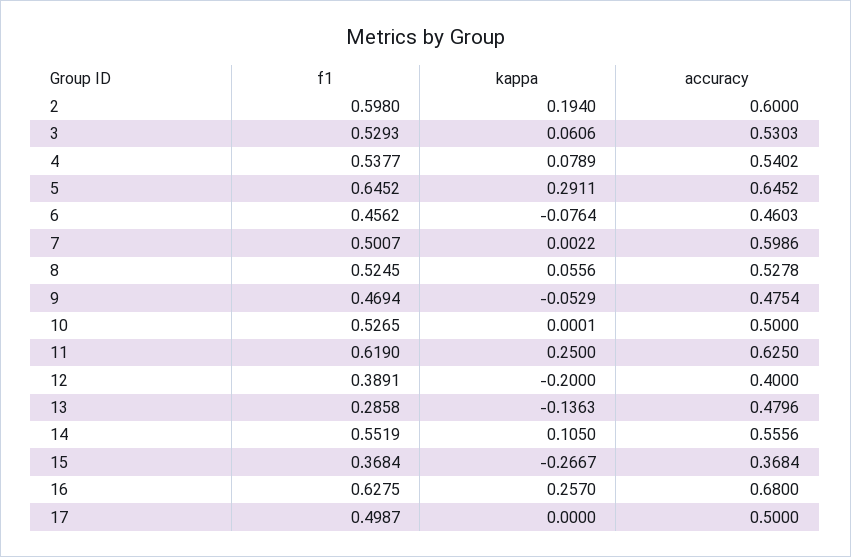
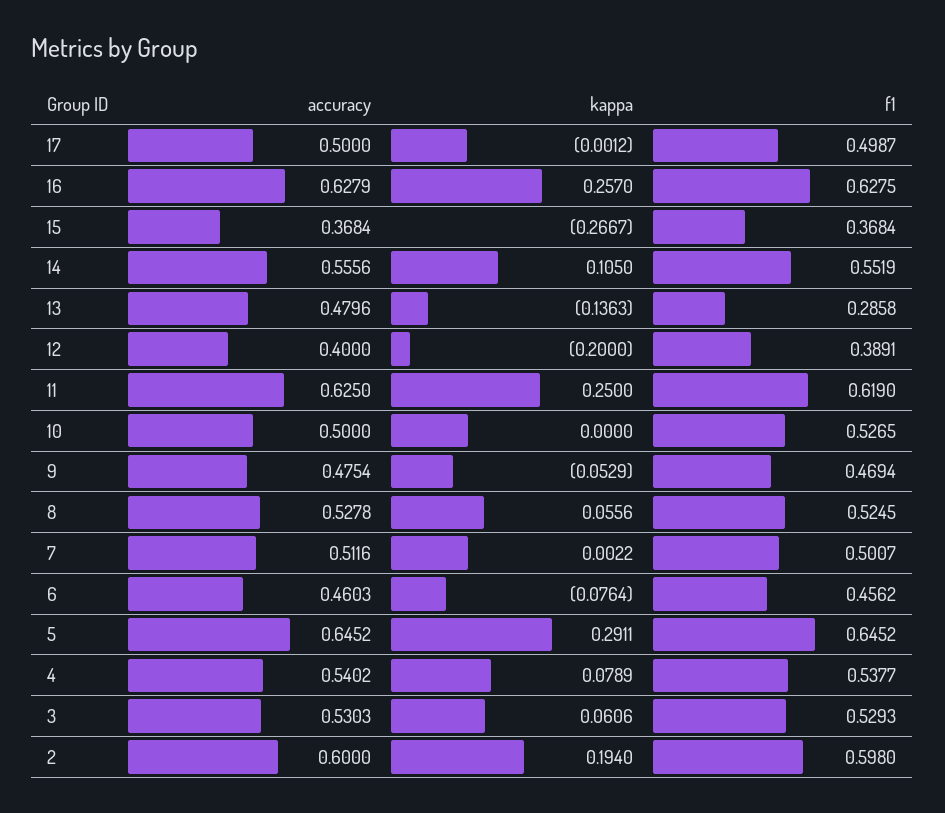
  {
    "f1": {
      "2": 0.598,
      "3": 0.5293,
      "4": 0.5377,
      "5": 0.6452,
      "6": 0.4562,
      "7": 0.5007,
      "8": 0.5245,
      "9": 0.4694,
      "10": 0.5265,
      "11": 0.619,
      "12": 0.3891,
      "13": 0.2858,
      "14": 0.5519,
      "15": 0.3684,
      "16": 0.6275,
      "17": 0.4987
    },
    "kappa": {
      "2": 0.194,
      "3": 0.0606,
      "4": 0.0789,
      "5": 0.2911,
      "6": -0.0764,
      "7": 0.0022,
      "8": 0.0556,
      "9": -0.0529,
-     "10": 0.0001,
+     "10": 0,
      "11": 0.25,
      "12": -0.2,
      "13": -0.1363,
      "14": 0.105,
      "15": -0.2667,
      "16": 0.257,
-     "17": 0
+     "17": -0.0012
    },
    "accuracy": {
      "2": 0.6,
      "3": 0.5303,
      "4": 0.5402,
      "5": 0.6452,
      "6": 0.4603,
-     "7": 0.5986,
+     "7": 0.5116,
      "8": 0.5278,
      "9": 0.4754,
      "10": 0.5,
      "11": 0.625,
      "12": 0.4,
      "13": 0.4796,
      "14": 0.5556,
      "15": 0.3684,
-     "16": 0.68,
+     "16": 0.6279,
      "17": 0.5
    }
  }

